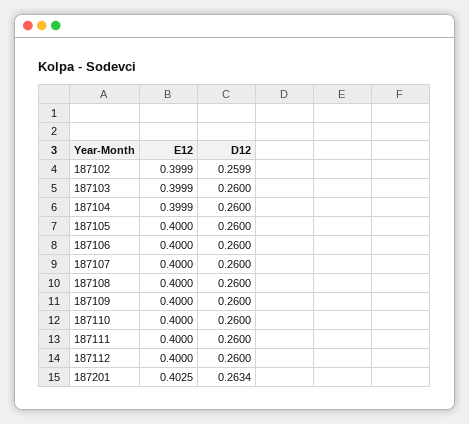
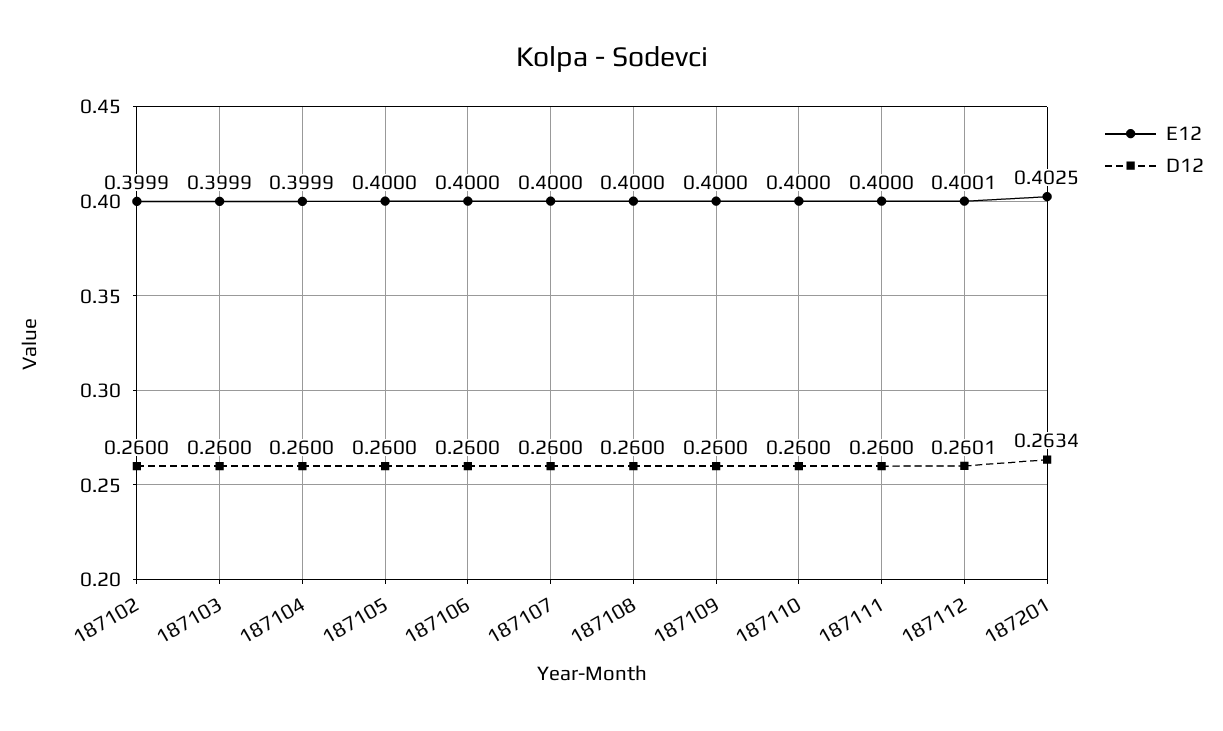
  {
    "E12": {
      "187102": 0.3999,
      "187103": 0.3999,
      "187104": 0.3999,
      "187105": 0.4,
      "187106": 0.4,
      "187107": 0.4,
      "187108": 0.4,
      "187109": 0.4,
      "187110": 0.4,
      "187111": 0.4,
-     "187112": 0.4,
+     "187112": 0.4001,
      "187201": 0.4025
    },
    "D12": {
-     "187102": 0.2599,
+     "187102": 0.26,
      "187103": 0.26,
      "187104": 0.26,
      "187105": 0.26,
      "187106": 0.26,
      "187107": 0.26,
      "187108": 0.26,
      "187109": 0.26,
      "187110": 0.26,
      "187111": 0.26,
-     "187112": 0.26,
+     "187112": 0.2601,
      "187201": 0.2634
    }
  }

